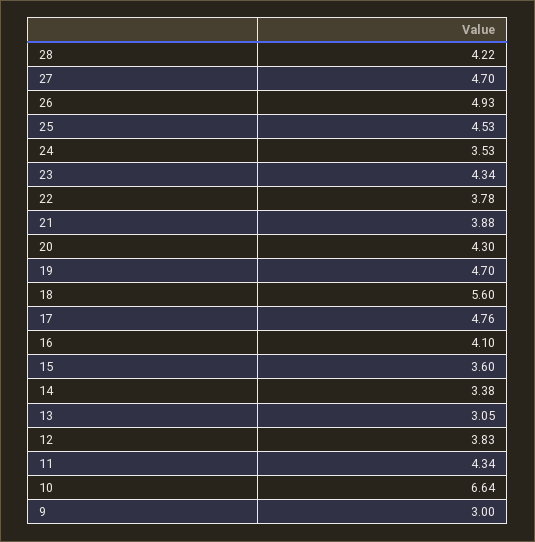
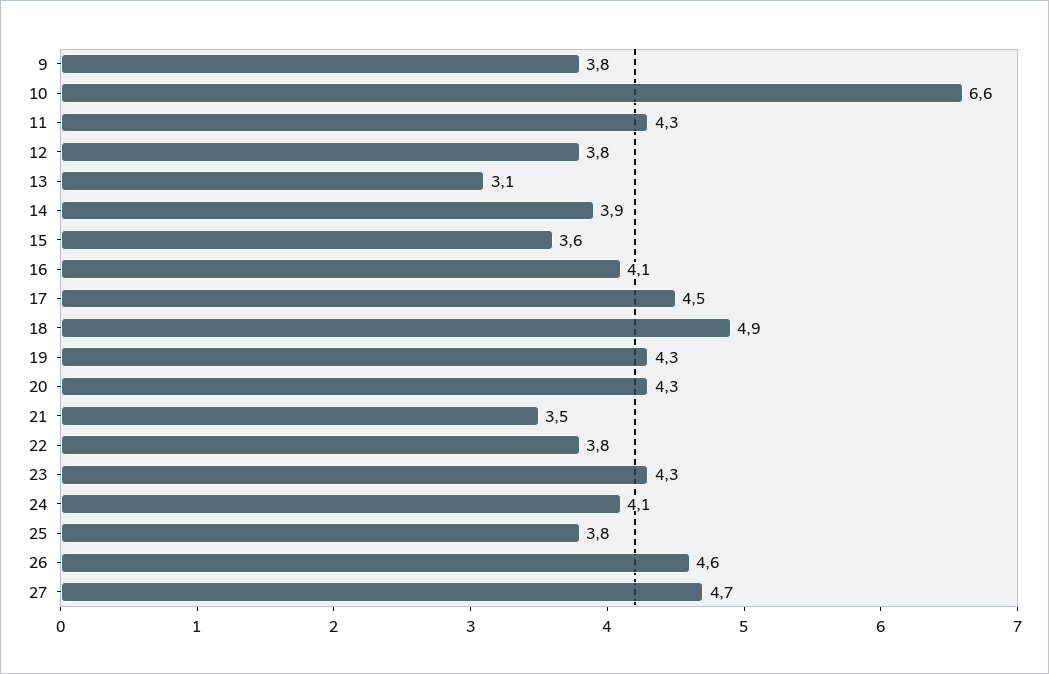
  {
-   "28": 4.22,
    "27": 4.7,
-   "26": 4.93,
+   "26": 4.6,
-   "25": 4.53,
+   "25": 3.8,
-   "24": 3.53,
+   "24": 4.1,
    "23": 4.34,
    "22": 3.78,
-   "21": 3.88,
+   "21": 3.5,
    "20": 4.3,
-   "19": 4.7,
+   "19": 4.3,
-   "18": 5.6,
+   "18": 4.9,
-   "17": 4.76,
+   "17": 4.5,
    "16": 4.1,
    "15": 3.6,
-   "14": 3.38,
+   "14": 3.9,
    "13": 3.05,
    "12": 3.83,
    "11": 4.34,
    "10": 6.64,
-   "9": 3
+   "9": 3.8
  }

